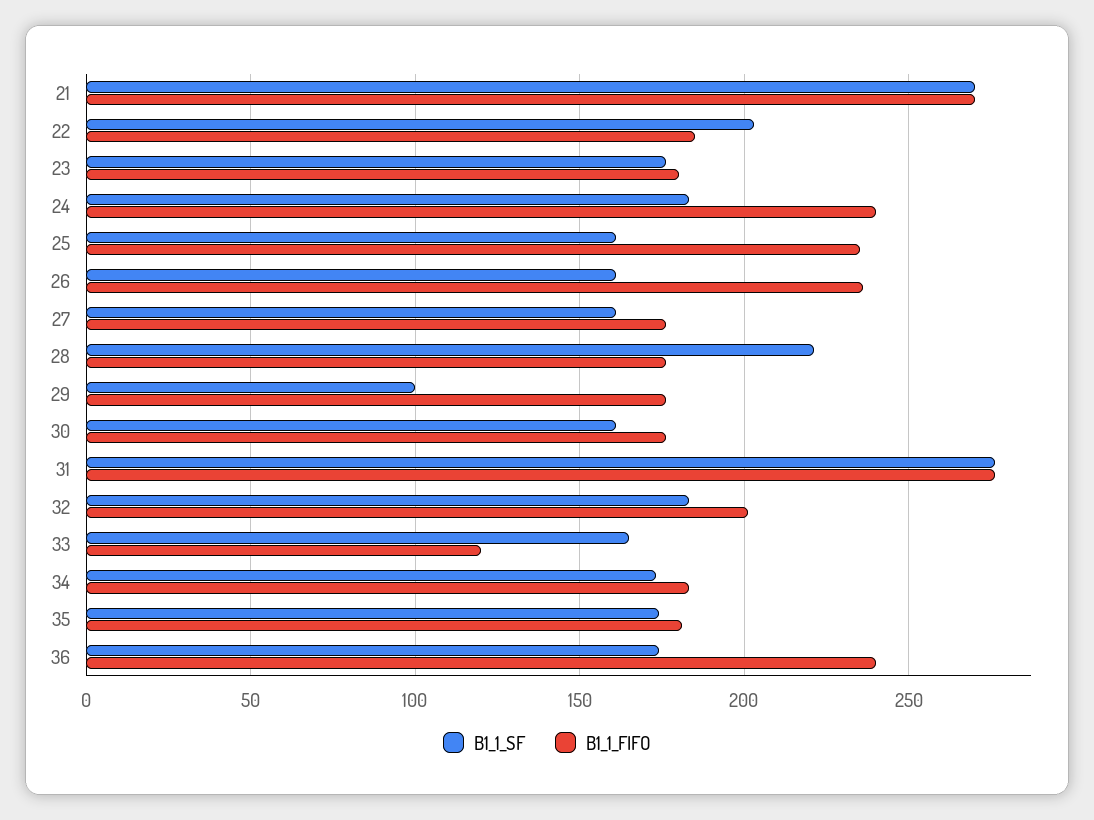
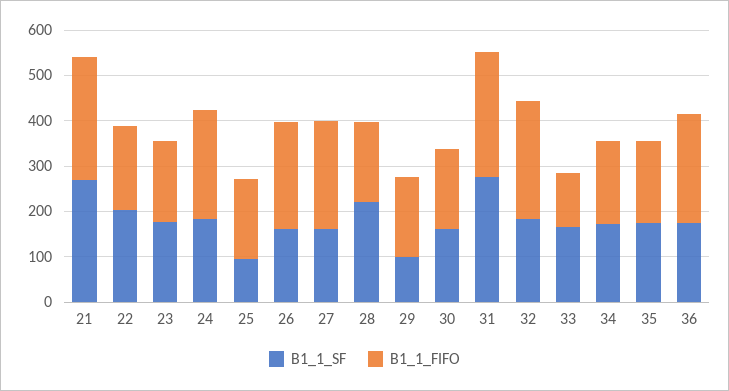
  {
    "B1_1_SF": {
      "21": 270,
      "22": 205,
      "23": 175,
      "24": 185,
-     "25": 160,
+     "25": 100,
      "26": 160,
      "27": 160,
      "28": 220,
      "29": 100,
      "30": 160,
      "31": 275,
      "32": 185,
      "33": 165,
      "34": 175,
      "35": 175,
      "36": 175
    },
    "B1_1_FIFO": {
      "21": 270,
      "22": 185,
      "23": 180,
      "24": 240,
-     "25": 235,
+     "25": 180,
      "26": 235,
-     "27": 175,
+     "27": 240,
      "28": 175,
      "29": 175,
      "30": 175,
      "31": 275,
-     "32": 200,
+     "32": 260,
      "33": 120,
      "34": 185,
      "35": 180,
      "36": 240
    }
  }

